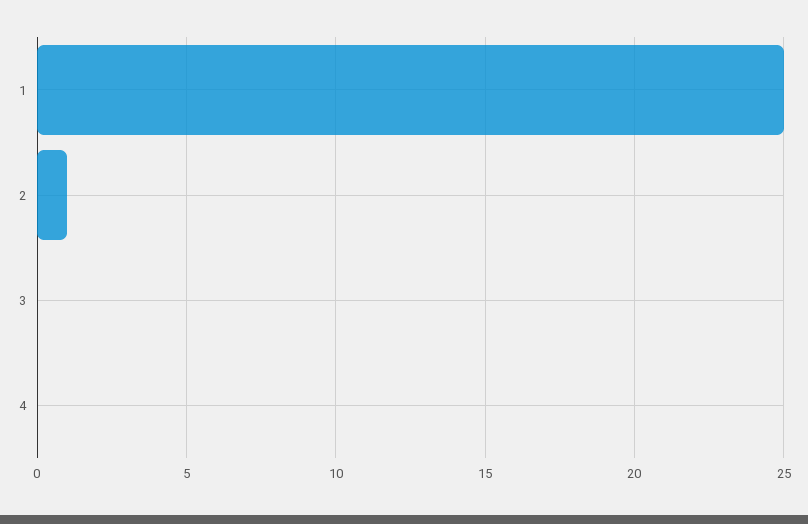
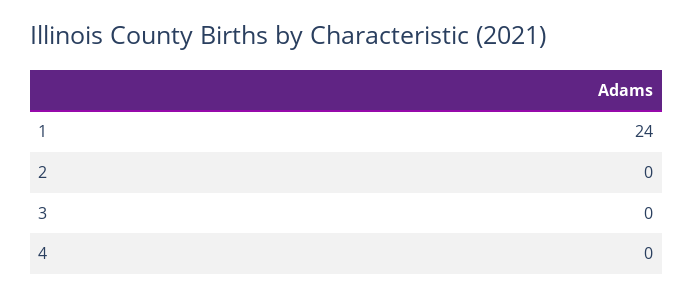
  {
-   "1": 25,
+   "1": 24,
-   "2": 1,
+   "2": 0,
    "3": 0,
    "4": 0
  }

